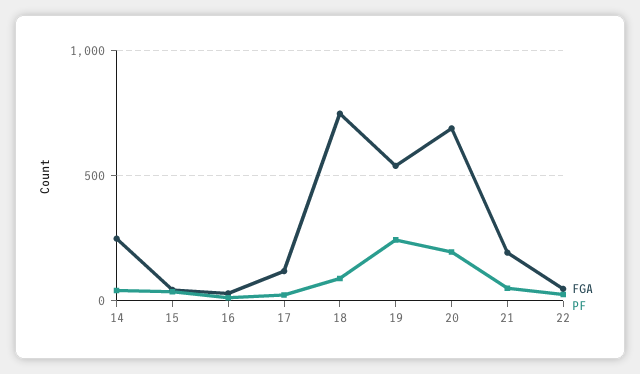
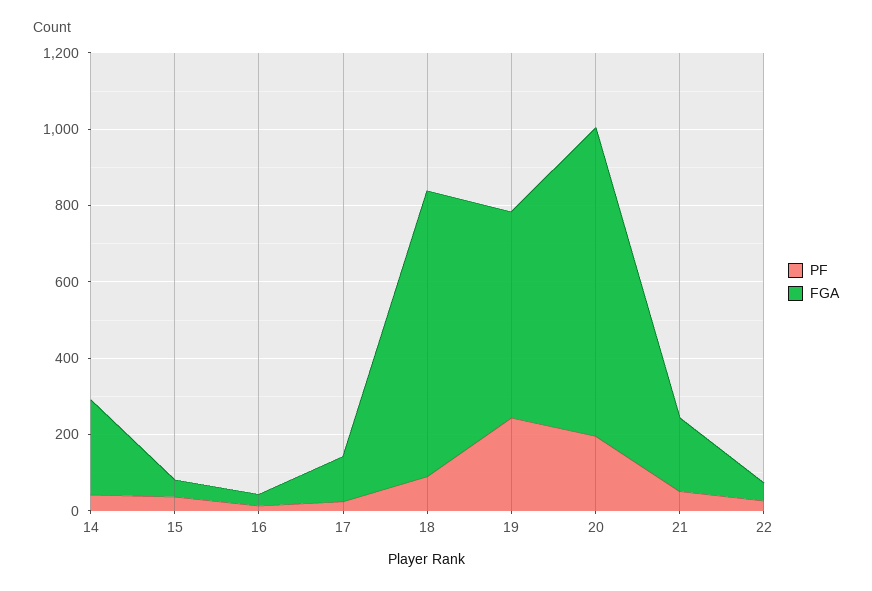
  {
    "FGA": {
      "14": 250,
      "15": 50,
      "16": 50,
      "17": 100,
      "18": 750,
      "19": 550,
-     "20": 700,
+     "20": 800,
      "21": 200,
      "22": 50
    },
    "PF": {
      "14": 50,
      "15": 50,
      "16": 0,
      "17": 0,
      "18": 100,
      "19": 250,
      "20": 200,
      "21": 50,
      "22": 50
    }
  }

